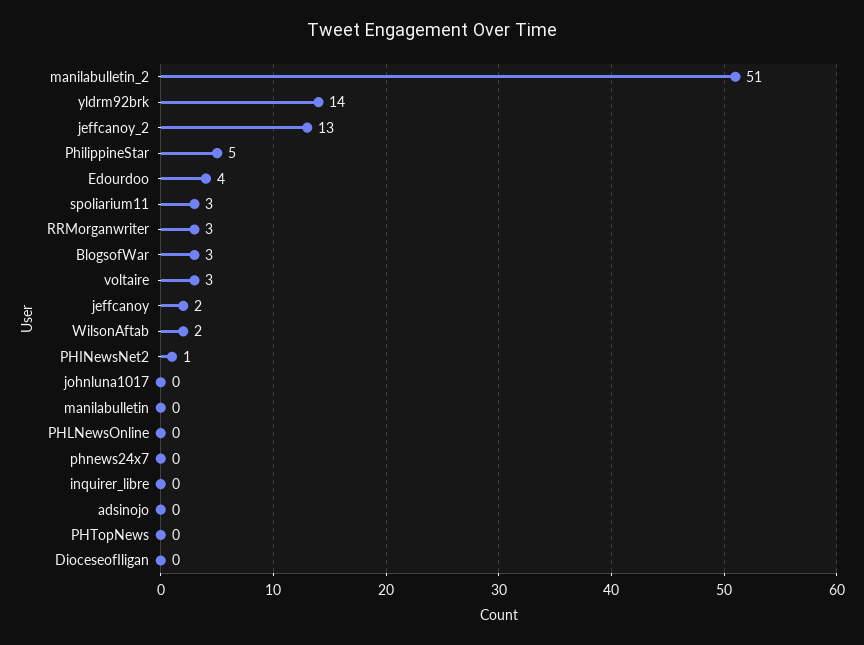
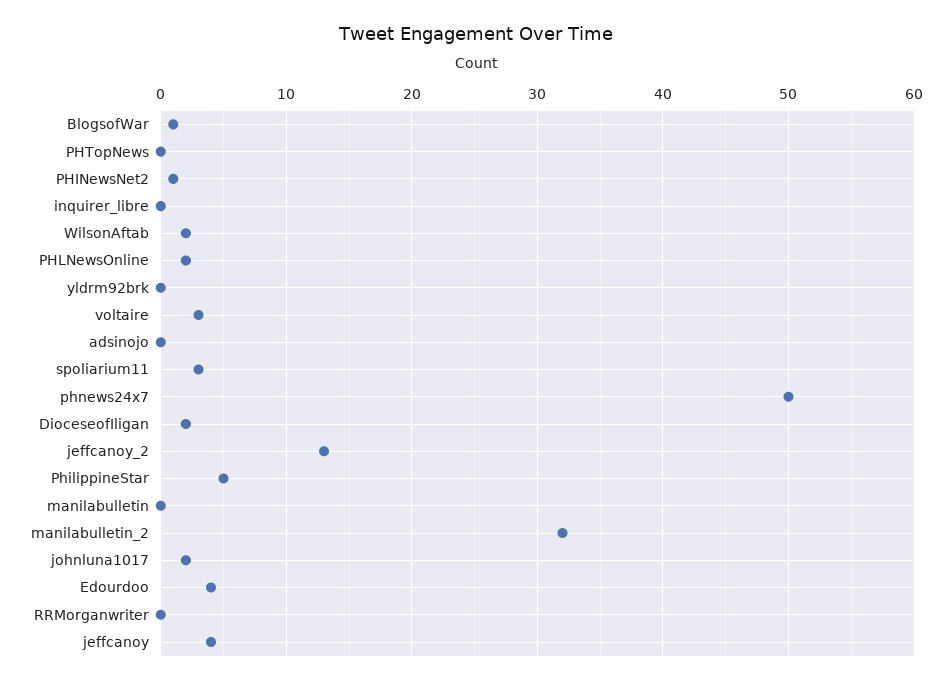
  {
-   "manilabulletin_2": 51,
+   "manilabulletin_2": 32,
-   "yldrm92brk": 14,
+   "yldrm92brk": 0,
    "jeffcanoy_2": 13,
    "PhilippineStar": 5,
    "Edourdoo": 4,
    "spoliarium11": 3,
-   "RRMorganwriter": 3,
+   "RRMorganwriter": 0,
-   "BlogsofWar": 3,
+   "BlogsofWar": 1,
    "voltaire": 3,
-   "jeffcanoy": 2,
+   "jeffcanoy": 4,
    "WilsonAftab": 2,
    "PHINewsNet2": 1,
-   "johnluna1017": 0,
+   "johnluna1017": 2,
    "manilabulletin": 0,
-   "PHLNewsOnline": 0,
+   "PHLNewsOnline": 2,
-   "phnews24x7": 0,
+   "phnews24x7": 50,
    "inquirer_libre": 0,
    "adsinojo": 0,
    "PHTopNews": 0,
-   "DioceseofIligan": 0
+   "DioceseofIligan": 2
  }

